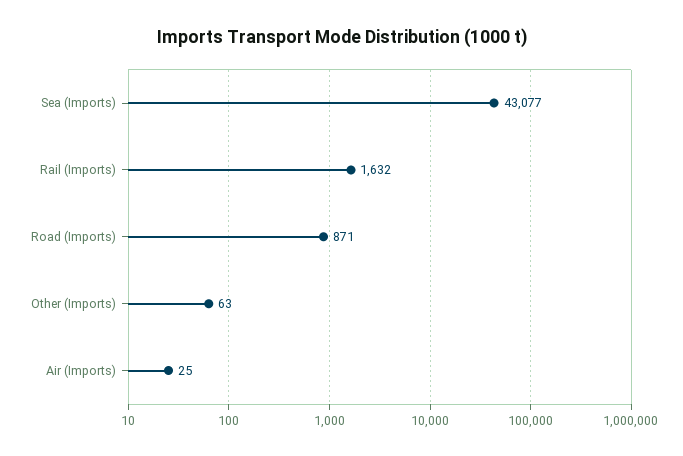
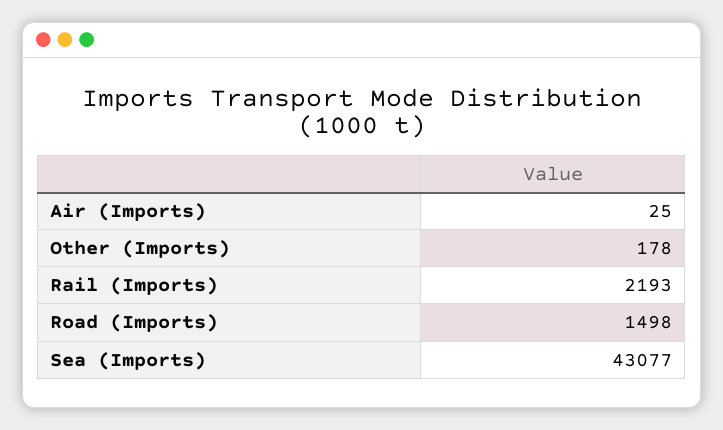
  {
    "Sea (Imports)": 43077,
-   "Rail (Imports)": 1632,
+   "Rail (Imports)": 2193,
-   "Road (Imports)": 871,
+   "Road (Imports)": 1498,
-   "Other (Imports)": 63,
+   "Other (Imports)": 178,
    "Air (Imports)": 25
  }

